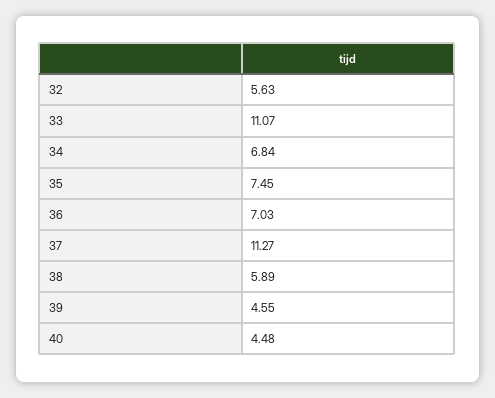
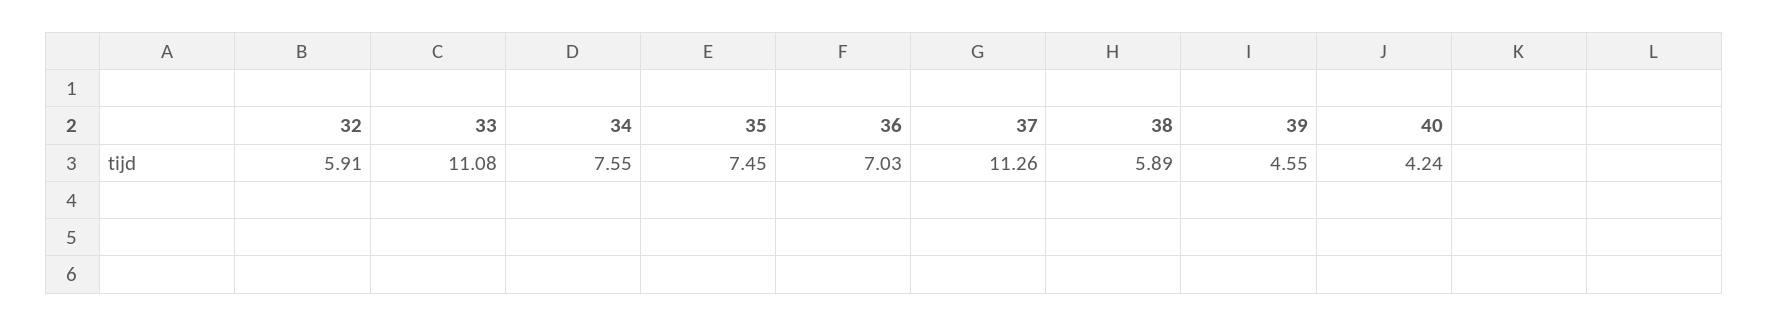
  {
-   "32": 5.63,
+   "32": 5.91,
-   "33": 11.07,
+   "33": 11.08,
-   "34": 6.84,
+   "34": 7.55,
    "35": 7.45,
    "36": 7.03,
-   "37": 11.27,
+   "37": 11.26,
    "38": 5.89,
    "39": 4.55,
-   "40": 4.48
+   "40": 4.24
  }

